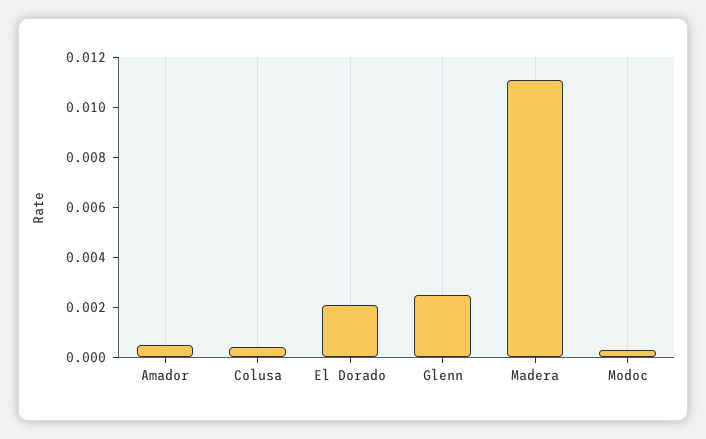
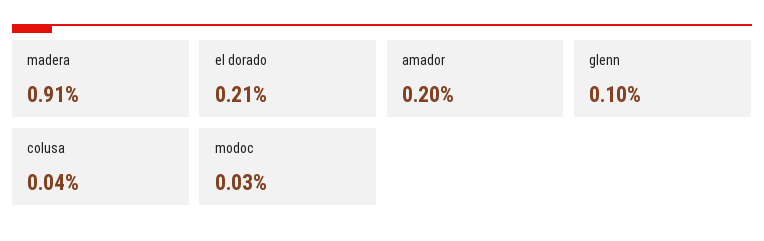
  {
-   "Amador": 0.0005,
+   "Amador": 0.002,
    "Colusa": 0.0004,
    "El Dorado": 0.0021,
-   "Glenn": 0.0025,
+   "Glenn": 0.001,
-   "Madera": 0.011,
+   "Madera": 0.0091,
    "Modoc": 0.0003
  }

